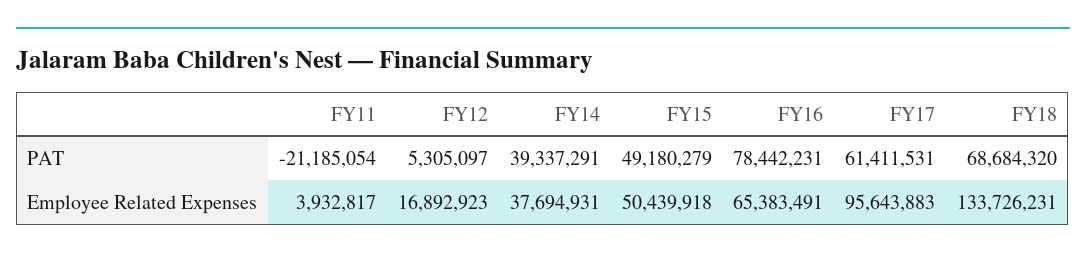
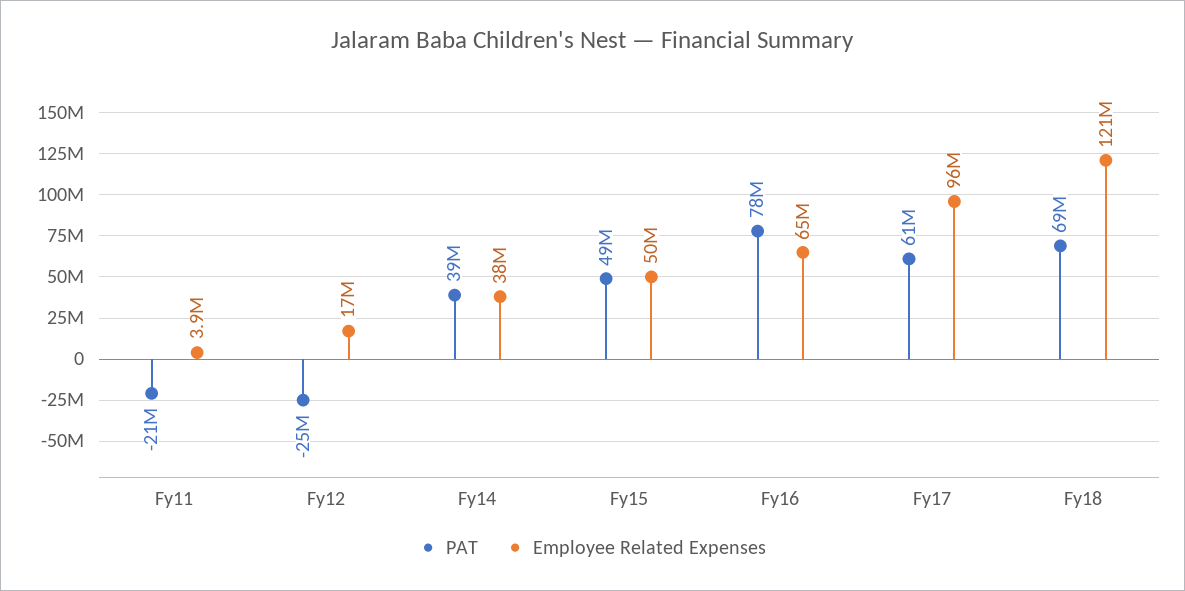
  {
    "PAT": {
      "FY11": -21185054,
-     "FY12": 5305097,
+     "FY12": -25000000,
      "FY14": 39337291,
      "FY15": 49180279,
      "FY16": 78442231,
      "FY17": 61411531,
      "FY18": 68684320
    },
    "Employee Related Expenses": {
      "FY11": 3932817,
      "FY12": 16892923,
      "FY14": 37694931,
      "FY15": 50439918,
      "FY16": 65383491,
      "FY17": 95643883,
-     "FY18": 133726231
+     "FY18": 121000000
    }
  }

